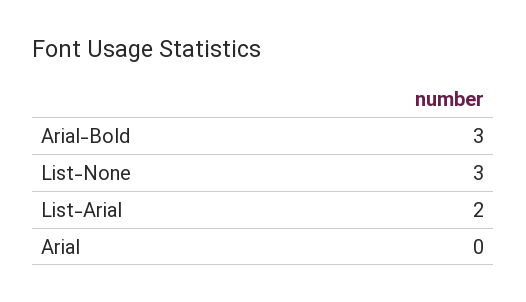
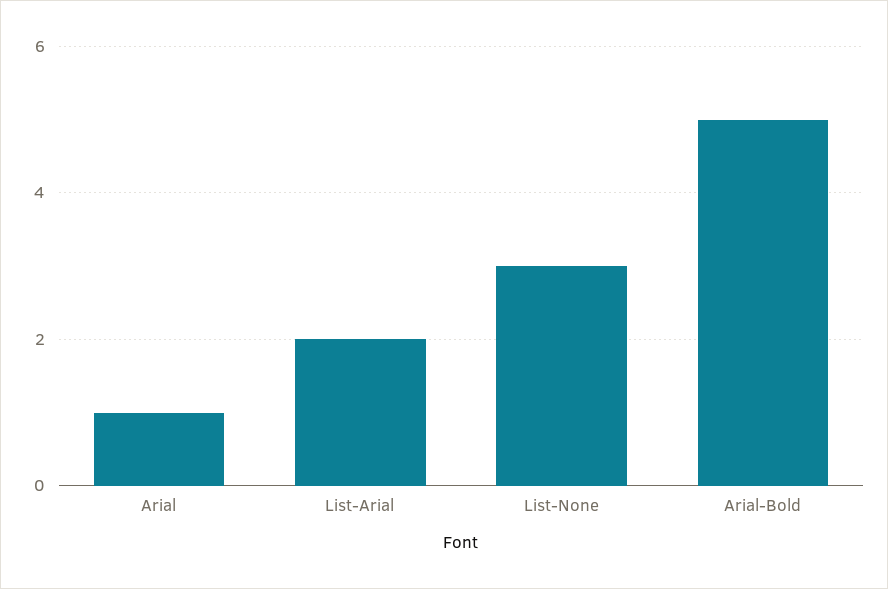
  {
-   "Arial-Bold": 3,
+   "Arial-Bold": 5,
    "List-None": 3,
    "List-Arial": 2,
-   "Arial": 0
+   "Arial": 1
  }

